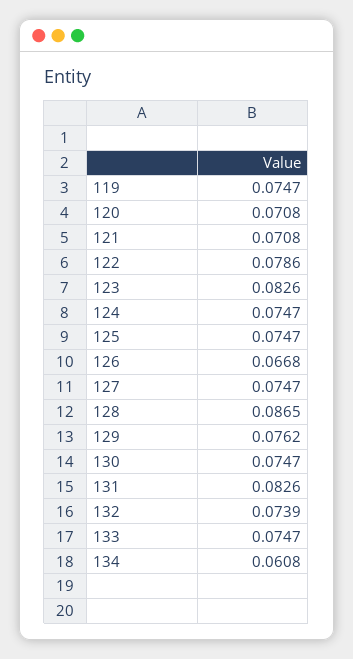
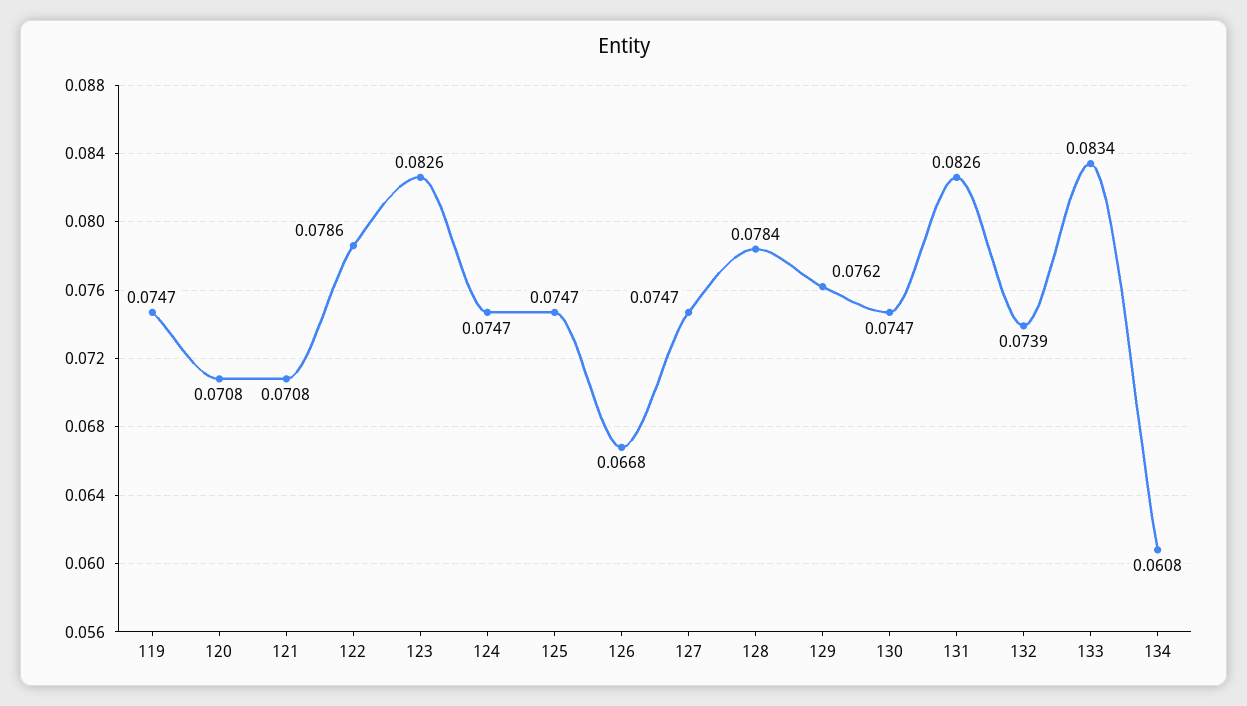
  {
    "119": 0.0747,
    "120": 0.0708,
    "121": 0.0708,
    "122": 0.0786,
    "123": 0.0826,
    "124": 0.0747,
    "125": 0.0747,
    "126": 0.0668,
    "127": 0.0747,
-   "128": 0.0865,
+   "128": 0.0784,
    "129": 0.0762,
    "130": 0.0747,
    "131": 0.0826,
    "132": 0.0739,
-   "133": 0.0747,
+   "133": 0.0834,
    "134": 0.0608
  }

